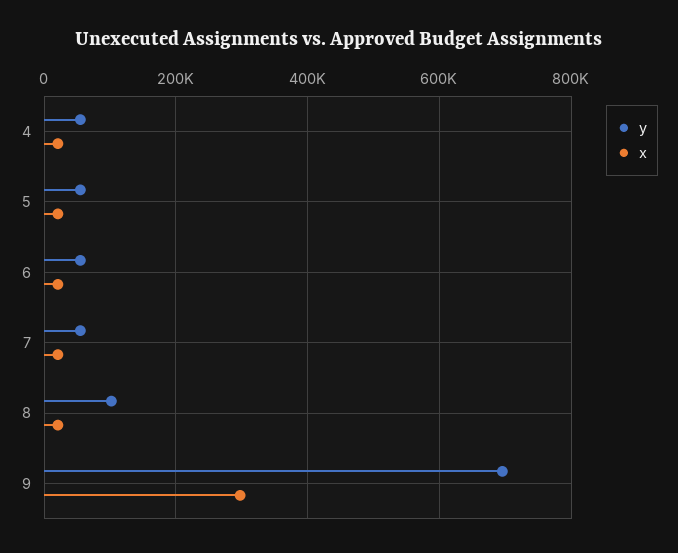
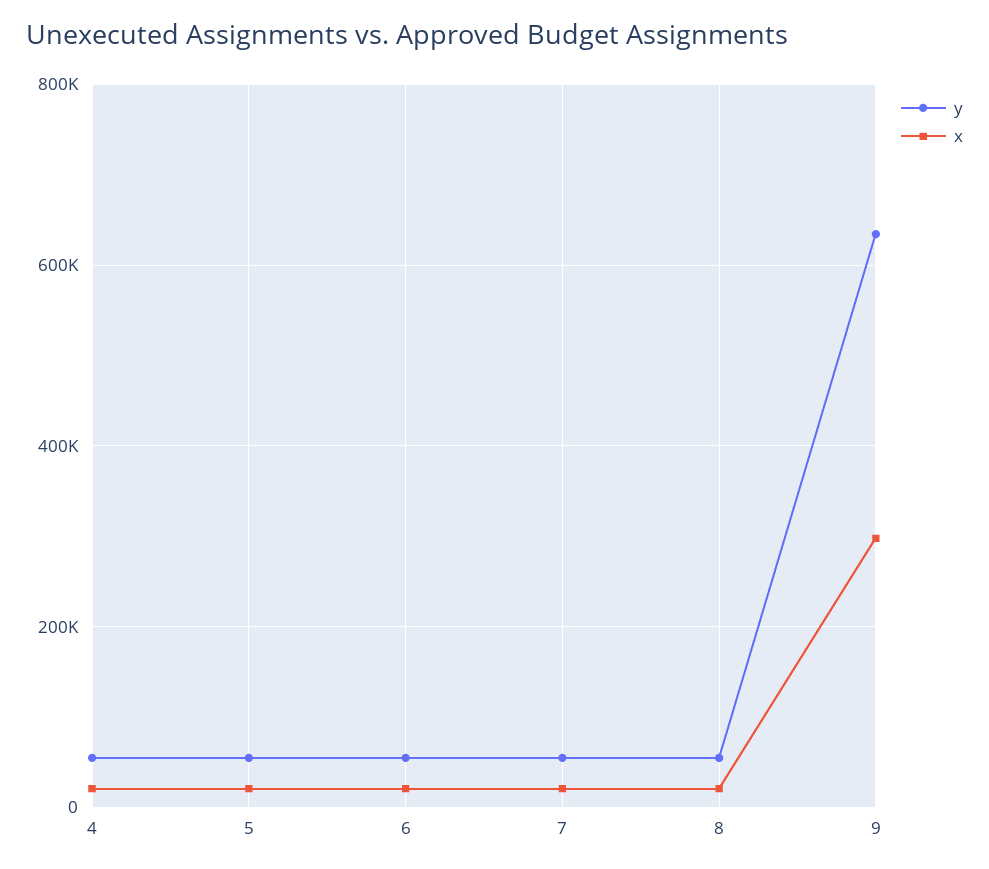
  {
    "y": {
      "4": 60000,
      "5": 60000,
      "6": 60000,
      "7": 60000,
-     "8": 100000,
+     "8": 60000,
-     "9": 700000
+     "9": 640000
    },
    "x": {
      "4": 20000,
      "5": 20000,
      "6": 20000,
      "7": 20000,
      "8": 20000,
      "9": 300000
    }
  }

